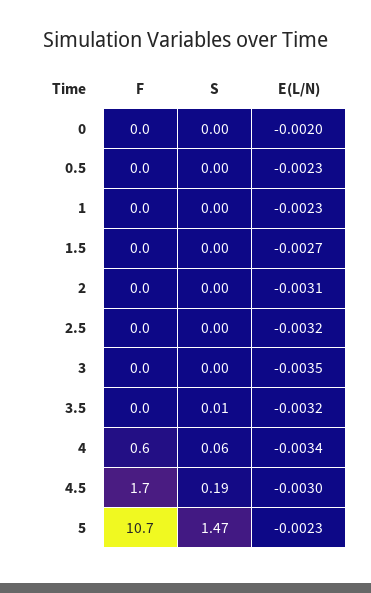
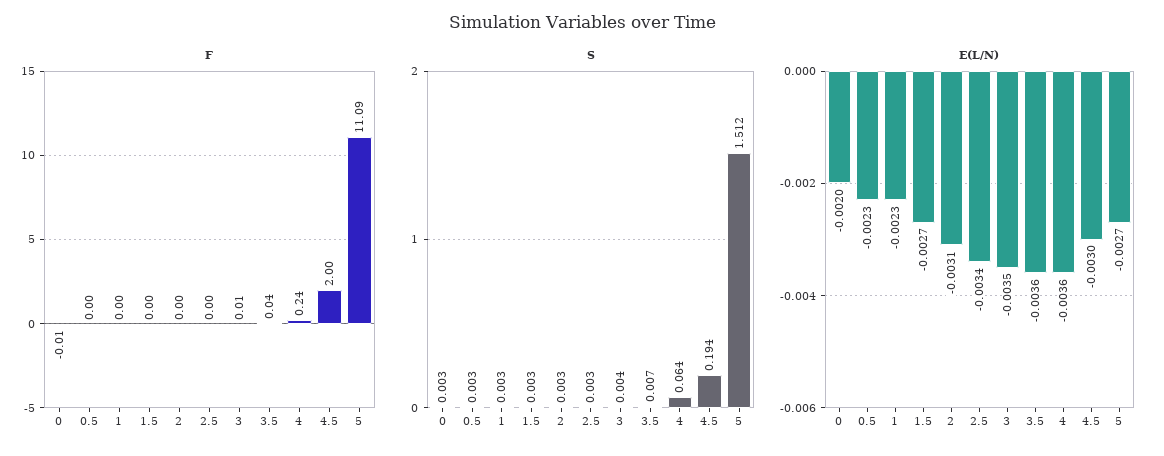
  {
    "F": {
      "0": -0.01,
      "0.5": 0,
      "1": 0,
      "1.5": 0,
      "2": 0,
      "2.5": 0,
      "3": 0.01,
      "3.5": 0.04,
-     "4": 0.6,
+     "4": 0.24,
-     "4.5": 1.7,
+     "4.5": 2,
-     "5": 10.7
+     "5": 11.09
    },
    "S": {
      "0": 0.003,
      "0.5": 0.003,
      "1": 0.003,
      "1.5": 0.003,
      "2": 0.003,
      "2.5": 0.003,
      "3": 0.004,
      "3.5": 0.007,
      "4": 0.064,
      "4.5": 0.194,
-     "5": 1.47
+     "5": 1.512
    },
    "E(L/N)": {
      "0": -0.002,
      "0.5": -0.0023,
      "1": -0.0023,
      "1.5": -0.0027,
      "2": -0.0031,
-     "2.5": -0.0032,
+     "2.5": -0.0034,
      "3": -0.0035,
-     "3.5": -0.0032,
+     "3.5": -0.0036,
-     "4": -0.0034,
+     "4": -0.0036,
      "4.5": -0.003,
-     "5": -0.0023
+     "5": -0.0027
    }
  }

